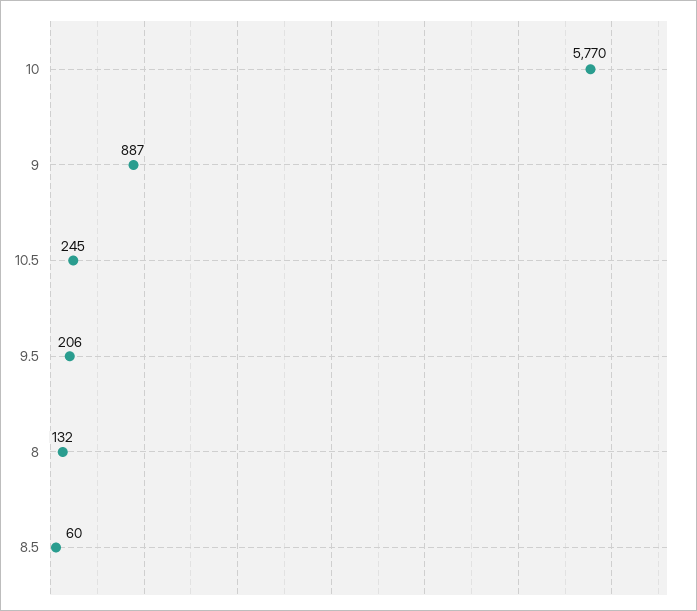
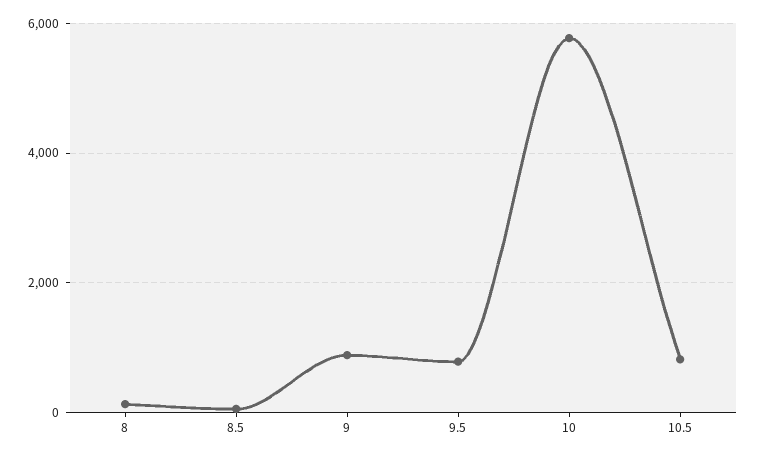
  {
    "10": 5770,
    "9": 887,
-   "10.5": 245,
+   "10.5": 800,
-   "9.5": 206,
+   "9.5": 800,
    "8": 132,
    "8.5": 60
  }

